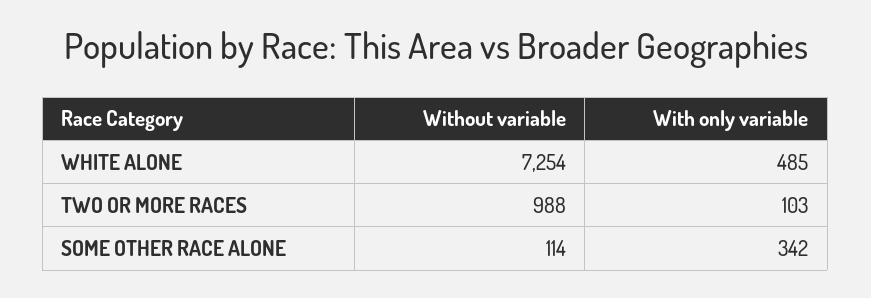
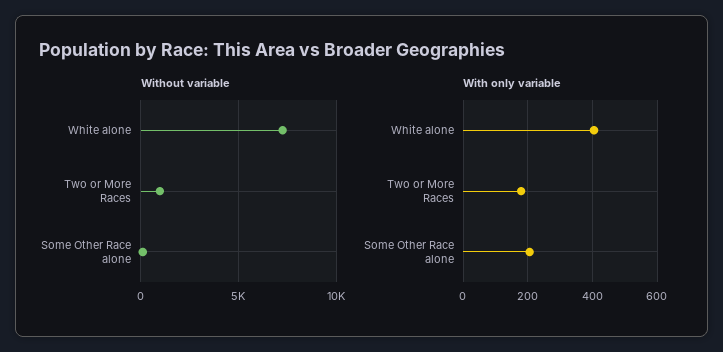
  {
    "Without variable": {
      "WHITE ALONE": 7254,
      "TWO OR MORE RACES": 988,
      "SOME OTHER RACE ALONE": 114
    },
    "With only variable": {
-     "WHITE ALONE": 485,
+     "WHITE ALONE": 400,
-     "TWO OR MORE RACES": 103,
+     "TWO OR MORE RACES": 180,
-     "SOME OTHER RACE ALONE": 342
+     "SOME OTHER RACE ALONE": 200
    }
  }

